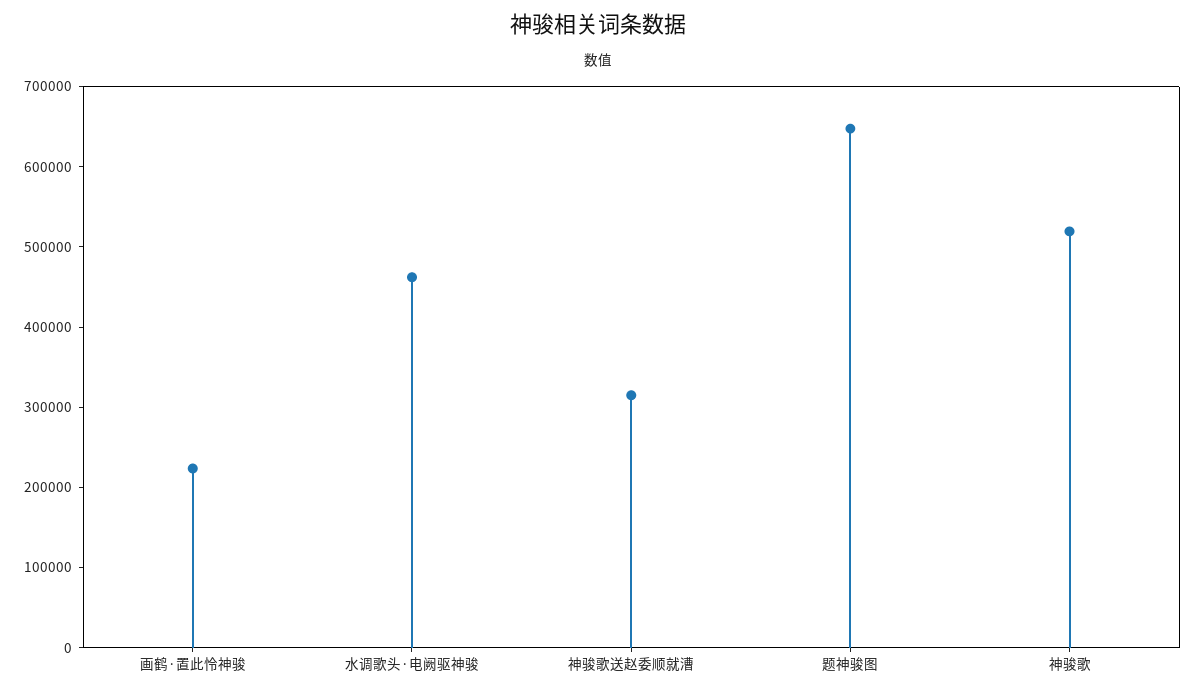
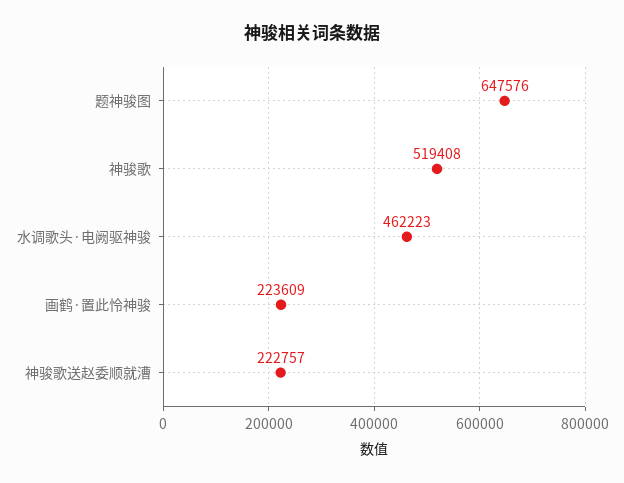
  {
    "画鹤·置此怜神骏": 223609,
    "水调歌头·电阙驱神骏": 462223,
-   "神骏歌送赵委顺就漕": 320000,
+   "神骏歌送赵委顺就漕": 222757,
    "题神骏图": 647576,
    "神骏歌": 519408
  }

